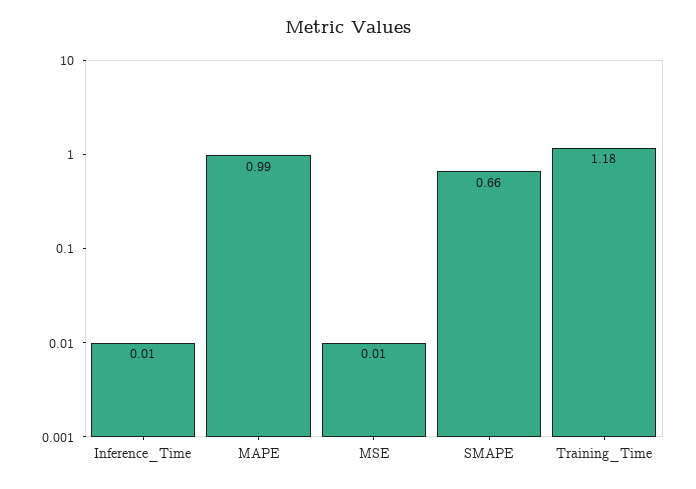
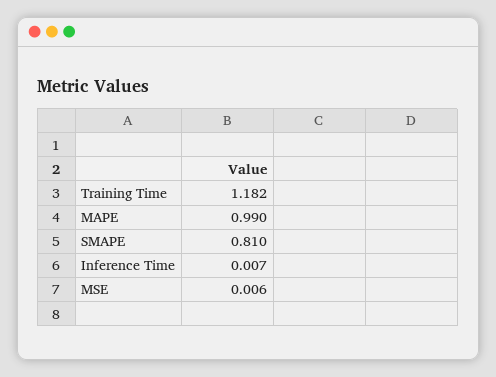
  {
    "Inference_Time": 0.007,
    "MAPE": 0.99,
    "MSE": 0.006,
-   "SMAPE": 0.66,
+   "SMAPE": 0.81,
    "Training_Time": 1.182
  }

